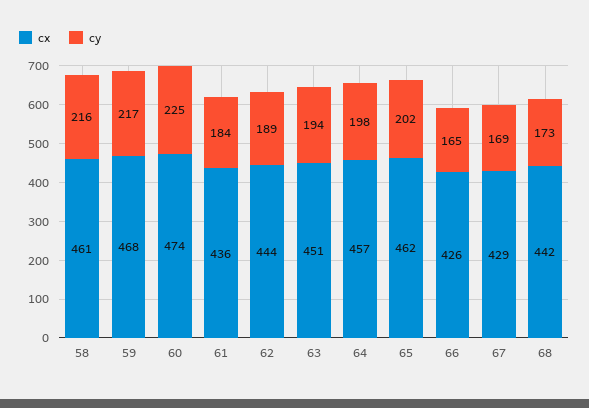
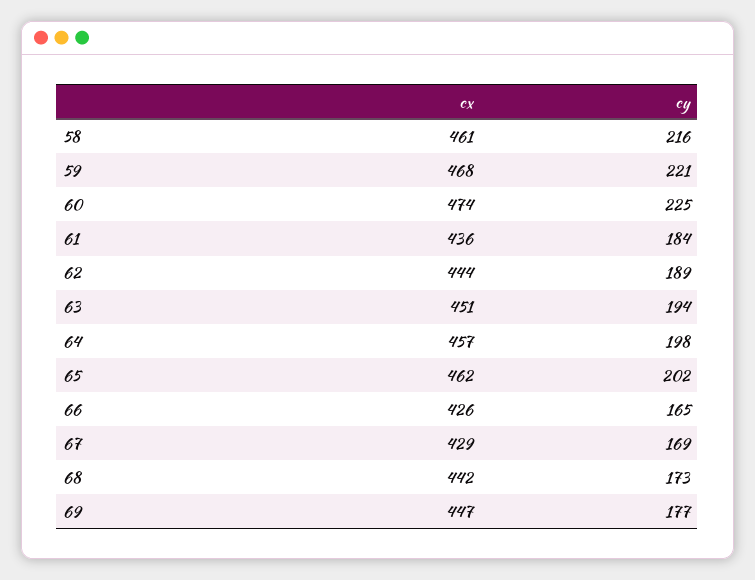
  {
    "cx": {
      "58": 461,
      "59": 468,
      "60": 474,
      "61": 436,
      "62": 444,
      "63": 451,
      "64": 457,
      "65": 462,
      "66": 426,
      "67": 429,
-     "68": 442
+     "68": 442,
+     "69": 447
    },
    "cy": {
      "58": 216,
-     "59": 217,
+     "59": 221,
      "60": 225,
      "61": 184,
      "62": 189,
      "63": 194,
      "64": 198,
      "65": 202,
      "66": 165,
      "67": 169,
-     "68": 173
+     "68": 173,
+     "69": 177
    }
  }

